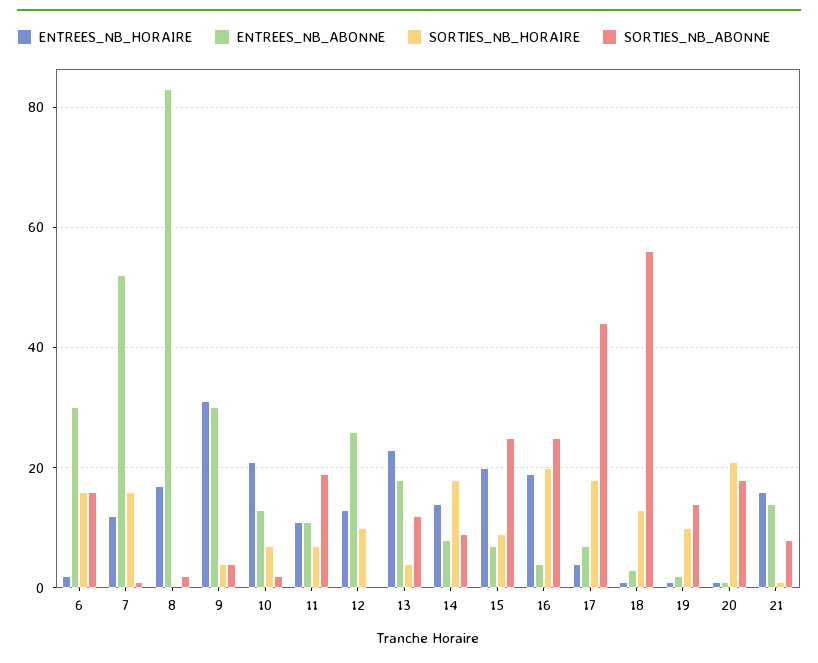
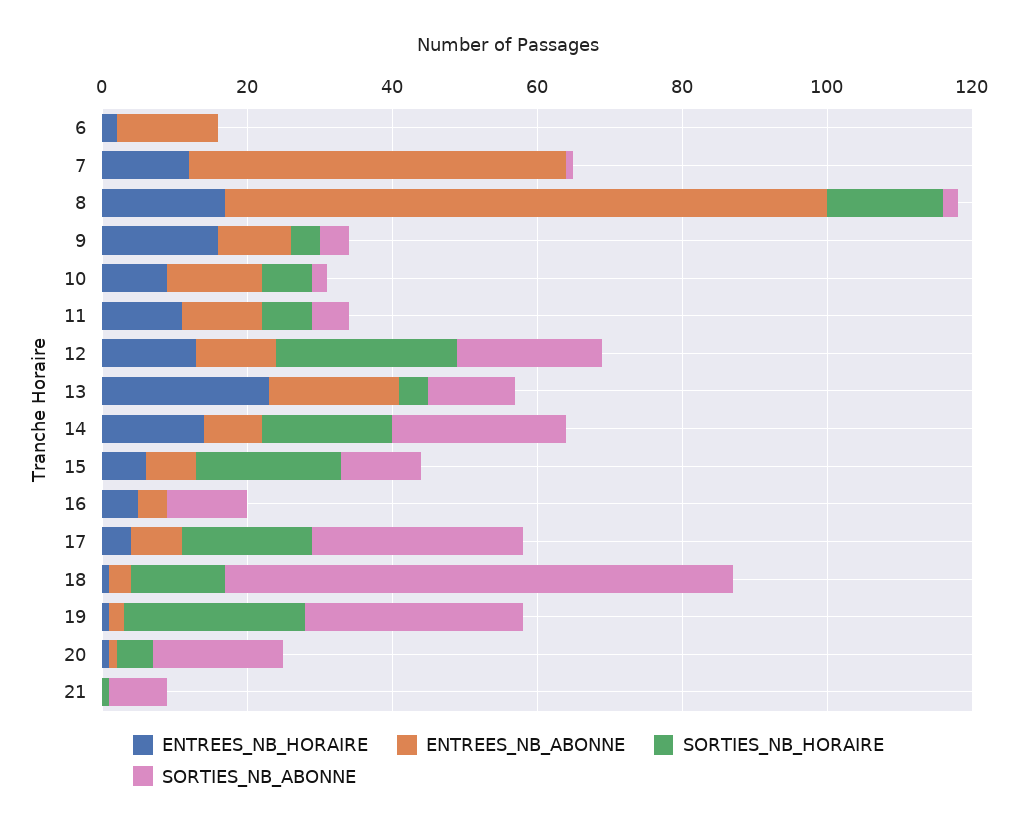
  {
    "ENTREES_NB_HORAIRE": {
      "6": 0,
      "7": 10,
      "8": 15,
-     "9": 30,
+     "9": 15,
-     "10": 20,
+     "10": 10,
      "11": 10,
      "12": 15,
      "13": 25,
      "14": 15,
-     "15": 20,
+     "15": 5,
-     "16": 20,
+     "16": 5,
      "17": 5,
      "18": 0,
      "19": 0,
      "20": 0,
-     "21": 15
+     "21": 0
    },
    "ENTREES_NB_ABONNE": {
-     "6": 30,
+     "6": 15,
      "7": 50,
      "8": 85,
-     "9": 30,
+     "9": 10,
      "10": 15,
      "11": 10,
-     "12": 25,
+     "12": 10,
      "13": 20,
      "14": 10,
      "15": 5,
      "16": 5,
      "17": 5,
      "18": 5,
      "19": 0,
      "20": 0,
-     "21": 15
+     "21": 0
    },
    "SORTIES_NB_HORAIRE": {
-     "6": 15,
+     "6": 0,
-     "7": 15,
+     "7": 0,
-     "8": 0,
+     "8": 15,
      "9": 5,
      "10": 5,
      "11": 5,
-     "12": 10,
+     "12": 25,
      "13": 5,
      "14": 20,
-     "15": 10,
+     "15": 20,
-     "16": 20,
+     "16": 0,
      "17": 20,
      "18": 15,
-     "19": 10,
+     "19": 25,
-     "20": 20,
+     "20": 5,
      "21": 0
    },
    "SORTIES_NB_ABONNE": {
-     "6": 15,
+     "6": 0,
      "7": 0,
      "8": 0,
      "9": 5,
      "10": 0,
-     "11": 20,
+     "11": 5,
-     "12": 0,
+     "12": 20,
      "13": 10,
-     "14": 10,
+     "14": 25,
-     "15": 25,
+     "15": 10,
-     "16": 25,
+     "16": 10,
-     "17": 45,
+     "17": 30,
-     "18": 55,
+     "18": 70,
-     "19": 15,
+     "19": 30,
      "20": 20,
      "21": 10
    }
  }

